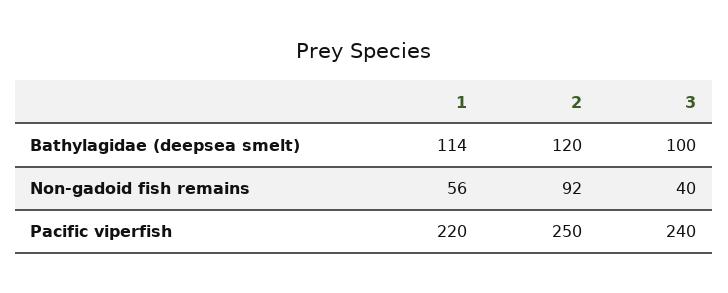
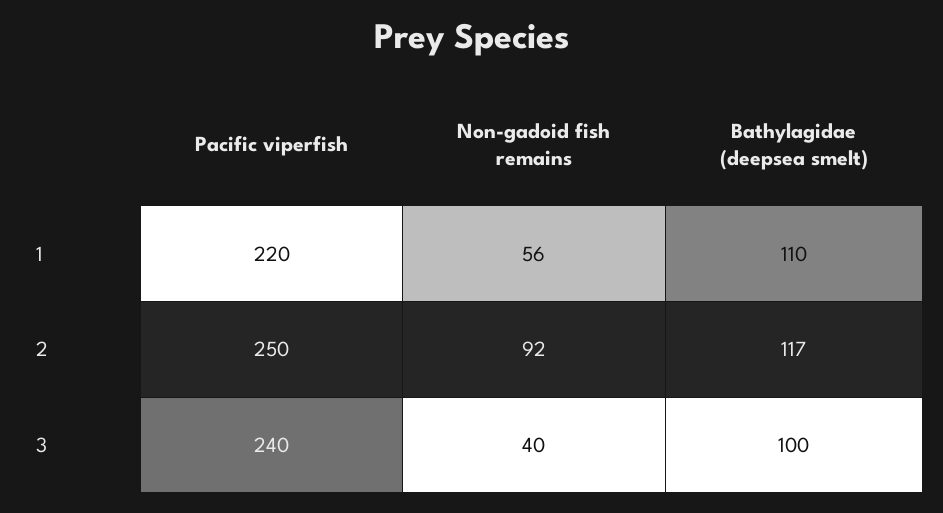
  {
    "1": {
-     "Bathylagidae (deepsea smelt)": 114,
+     "Bathylagidae (deepsea smelt)": 110,
      "Non-gadoid fish remains": 56,
      "Pacific viperfish": 220
    },
    "2": {
-     "Bathylagidae (deepsea smelt)": 120,
+     "Bathylagidae (deepsea smelt)": 117,
      "Non-gadoid fish remains": 92,
      "Pacific viperfish": 250
    },
    "3": {
      "Bathylagidae (deepsea smelt)": 100,
      "Non-gadoid fish remains": 40,
      "Pacific viperfish": 240
    }
  }

